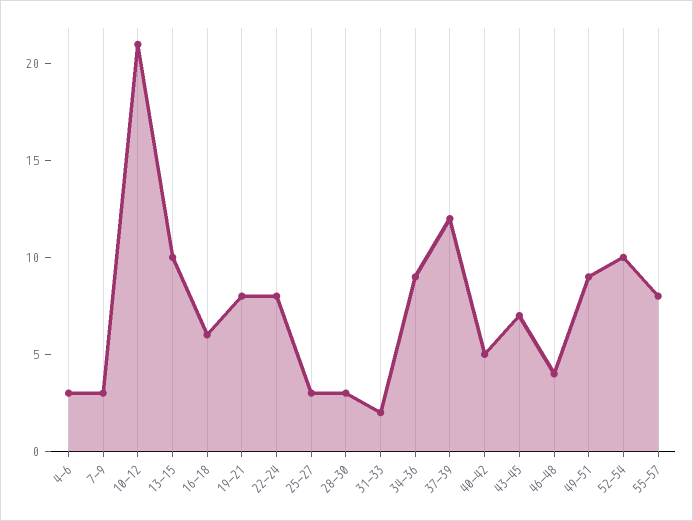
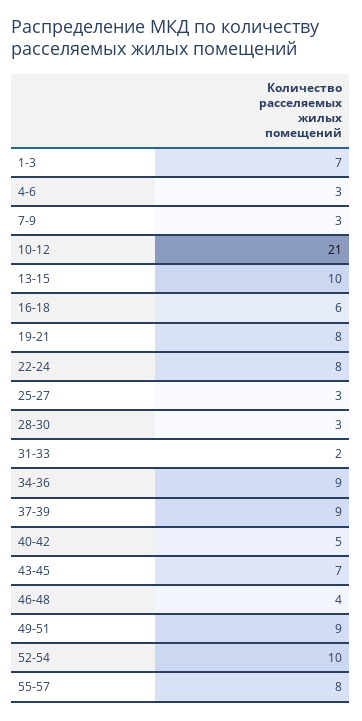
  {
    "4-6": 3,
    "7-9": 3,
    "10-12": 21,
    "13-15": 10,
    "16-18": 6,
    "19-21": 8,
    "22-24": 8,
    "25-27": 3,
    "28-30": 3,
    "31-33": 2,
    "34-36": 9,
-   "37-39": 12,
+   "37-39": 9,
    "40-42": 5,
    "43-45": 7,
    "46-48": 4,
    "49-51": 9,
    "52-54": 10,
-   "55-57": 8
+   "55-57": 8,
+   "1-3": 7
  }

